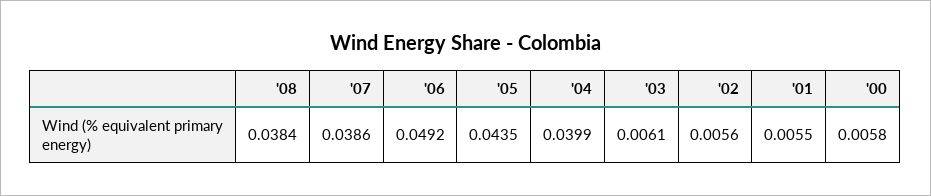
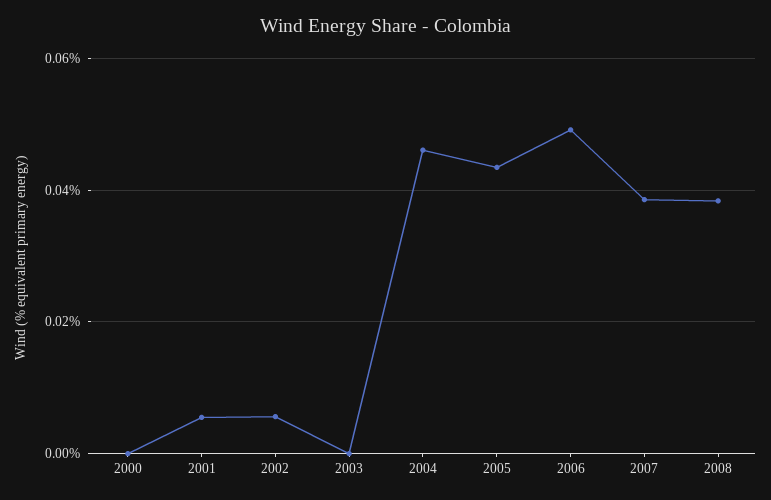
  {
    "'08": 0.0384,
    "'07": 0.0386,
    "'06": 0.0492,
    "'05": 0.0435,
-   "'04": 0.0399,
+   "'04": 0.046,
-   "'03": 0.0061,
+   "'03": 0,
    "'02": 0.0056,
    "'01": 0.0055,
-   "'00": 0.0058
+   "'00": 0
  }

